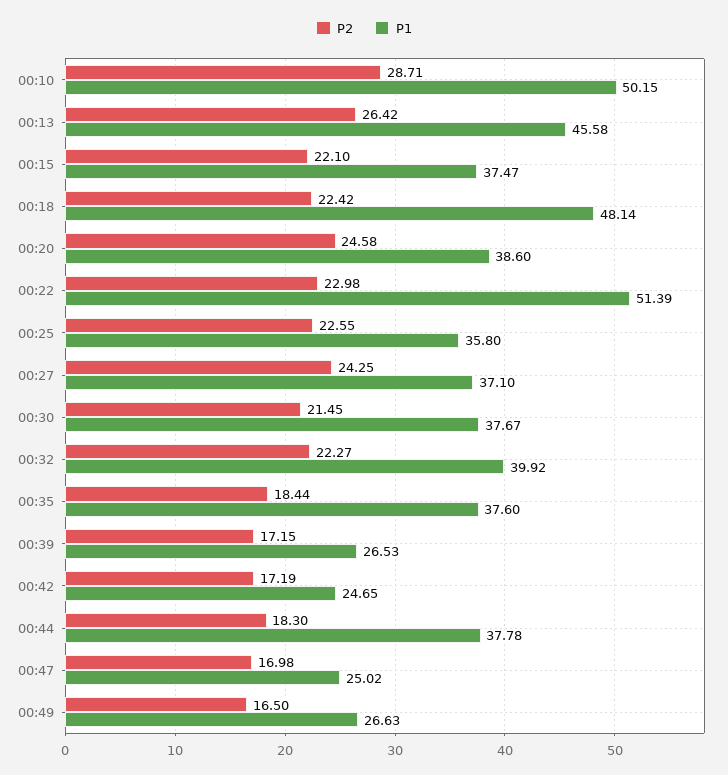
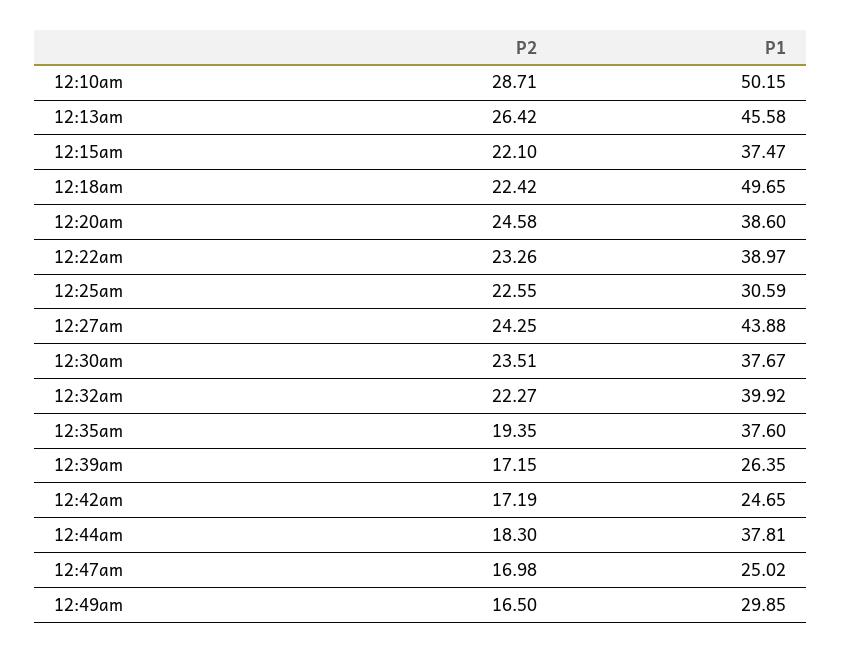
  {
    "P2": {
      "00:10": 28.71,
      "00:13": 26.42,
      "00:15": 22.1,
      "00:18": 22.42,
      "00:20": 24.58,
-     "00:22": 22.98,
+     "00:22": 23.26,
      "00:25": 22.55,
      "00:27": 24.25,
-     "00:30": 21.45,
+     "00:30": 23.51,
      "00:32": 22.27,
-     "00:35": 18.44,
+     "00:35": 19.35,
      "00:39": 17.15,
      "00:42": 17.19,
      "00:44": 18.3,
      "00:47": 16.98,
      "00:49": 16.5
    },
    "P1": {
      "00:10": 50.15,
      "00:13": 45.58,
      "00:15": 37.47,
-     "00:18": 48.14,
+     "00:18": 49.65,
      "00:20": 38.6,
-     "00:22": 51.39,
+     "00:22": 38.97,
-     "00:25": 35.8,
+     "00:25": 30.59,
-     "00:27": 37.1,
+     "00:27": 43.88,
      "00:30": 37.67,
      "00:32": 39.92,
      "00:35": 37.6,
-     "00:39": 26.53,
+     "00:39": 26.35,
      "00:42": 24.65,
-     "00:44": 37.78,
+     "00:44": 37.81,
      "00:47": 25.02,
-     "00:49": 26.63
+     "00:49": 29.85
    }
  }

